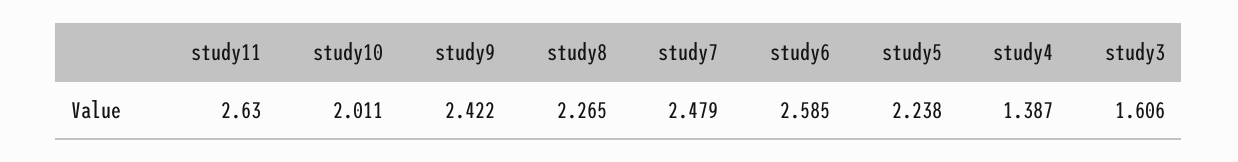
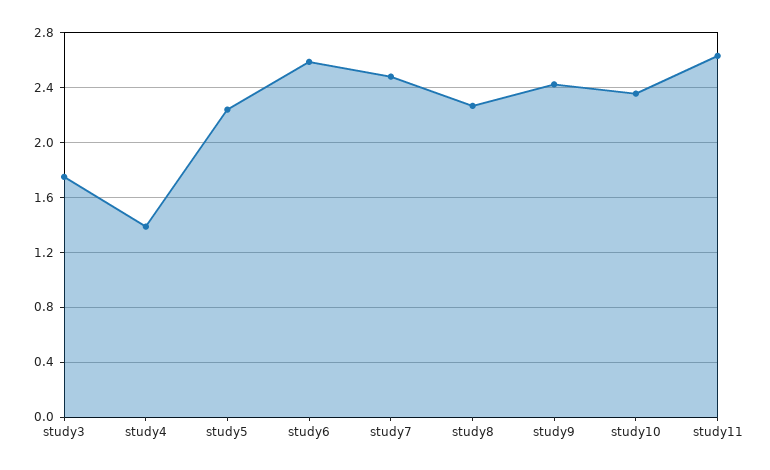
  {
    "study11": 2.63,
-   "study10": 2.011,
+   "study10": 2.35,
    "study9": 2.422,
    "study8": 2.265,
    "study7": 2.479,
    "study6": 2.585,
    "study5": 2.238,
    "study4": 1.387,
-   "study3": 1.606
+   "study3": 1.75
  }

